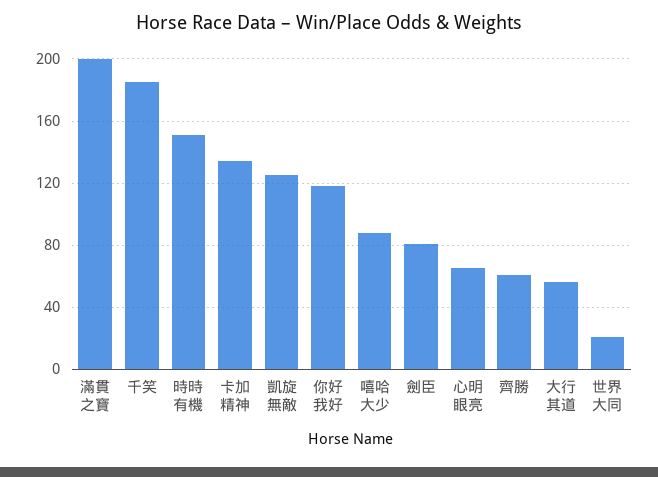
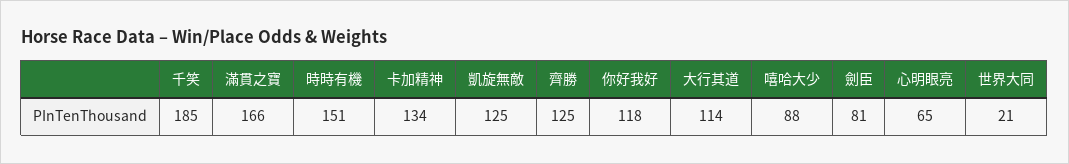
  {
-   "滿貫之寶": 200,
+   "滿貫之寶": 166,
    "千笑": 185,
    "時時有機": 151,
    "卡加精神": 134,
    "凱旋無敵": 125,
    "你好我好": 118,
    "嘻哈大少": 88,
    "劍臣": 81,
    "心明眼亮": 65,
-   "齊勝": 60,
+   "齊勝": 125,
-   "大行其道": 55,
+   "大行其道": 114,
    "世界大同": 21
  }

